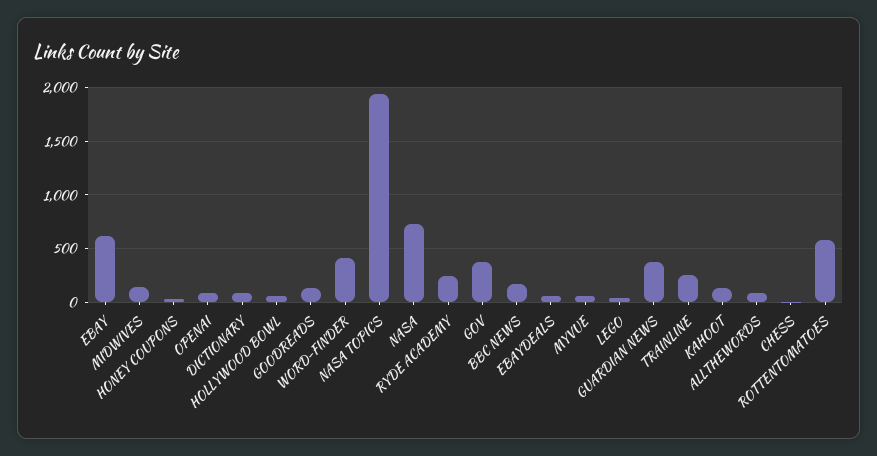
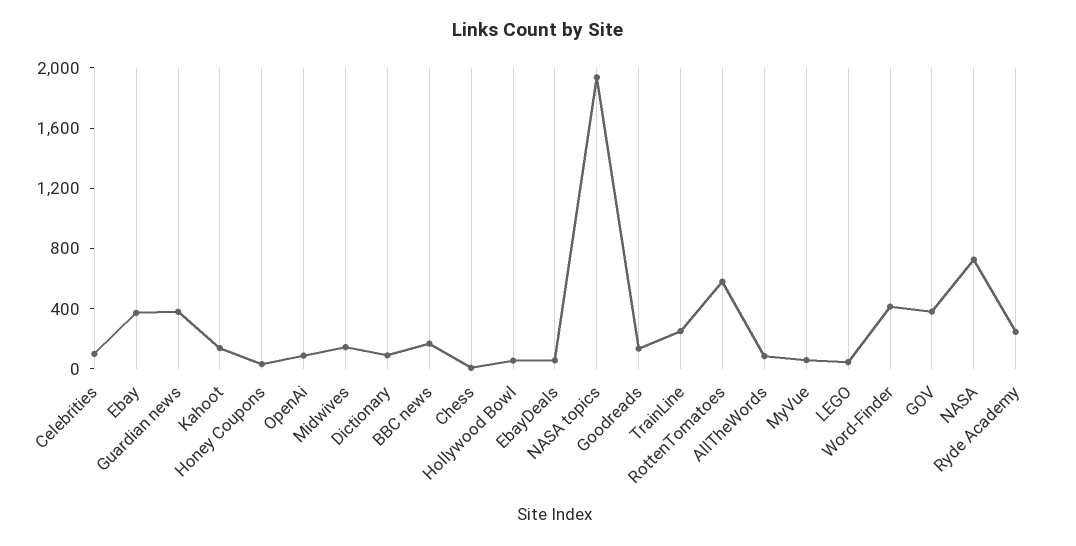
  {
-   "EBAY": 600,
+   "EBAY": 400,
    "MIDWIVES": 100,
    "HONEY COUPONS": 0,
    "OPENAI": 100,
    "DICTIONARY": 100,
    "HOLLYWOOD BOWL": 100,
    "GOODREADS": 100,
    "WORD-FINDER": 400,
    "NASA TOPICS": 1900,
    "NASA": 700,
    "RYDE ACADEMY": 200,
    "GOV": 400,
    "BBC NEWS": 200,
    "EBAYDEALS": 100,
    "MYVUE": 100,
    "LEGO": 0,
    "GUARDIAN NEWS": 400,
    "TRAINLINE": 300,
    "KAHOOT": 100,
    "ALLTHEWORDS": 100,
    "CHESS": 0,
-   "ROTTENTOMATOES": 600
+   "ROTTENTOMATOES": 600,
+   "Celebrities": 100
  }

